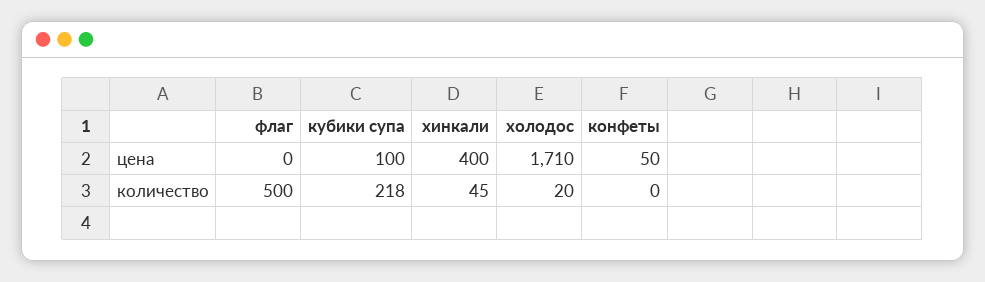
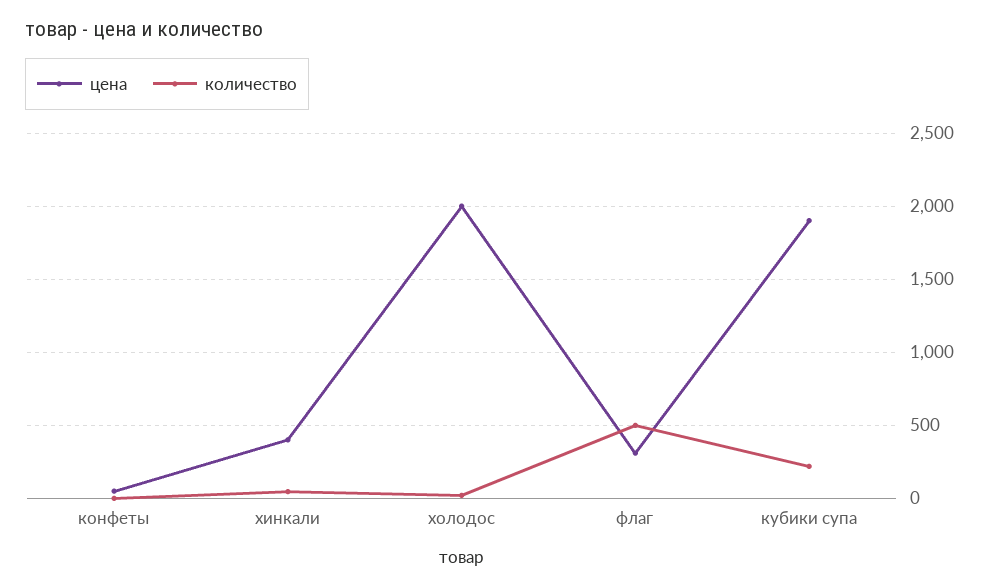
  {
    "цена": {
-     "флаг": 0,
+     "флаг": 300,
-     "кубики супа": 100,
+     "кубики супа": 1900,
      "хинкали": 400,
-     "холодос": 1710,
+     "холодос": 2000,
      "конфеты": 50
    },
    "количество": {
      "флаг": 500,
      "кубики супа": 218,
      "хинкали": 45,
      "холодос": 20,
      "конфеты": 0
    }
  }

